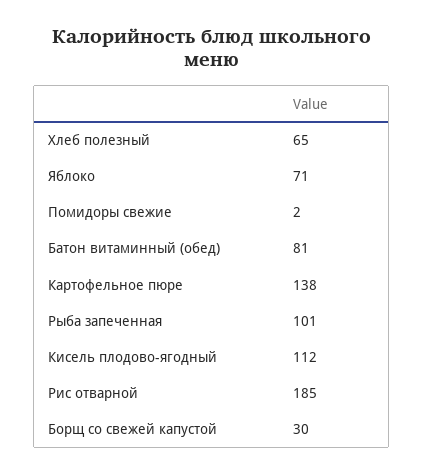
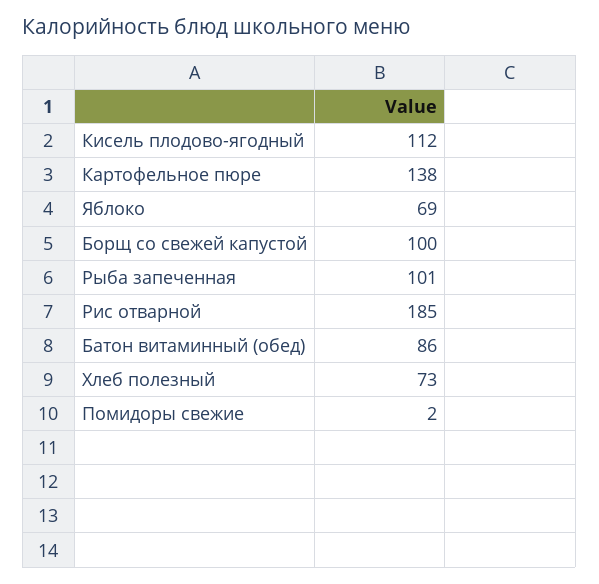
  {
-   "Хлеб полезный": 65,
+   "Хлеб полезный": 73,
-   "Яблоко": 71,
+   "Яблоко": 69,
    "Помидоры свежие": 2,
-   "Батон витаминный (обед)": 81,
+   "Батон витаминный (обед)": 86,
    "Картофельное пюре": 138,
    "Рыба запеченная": 101,
    "Кисель плодово-ягодный": 112,
    "Рис отварной": 185,
-   "Борщ со свежей капустой": 30
+   "Борщ со свежей капустой": 100
  }

